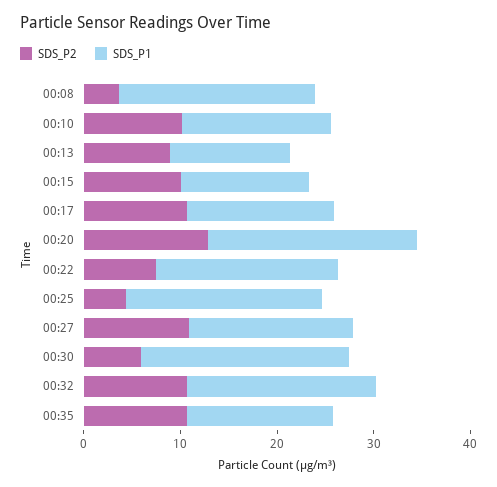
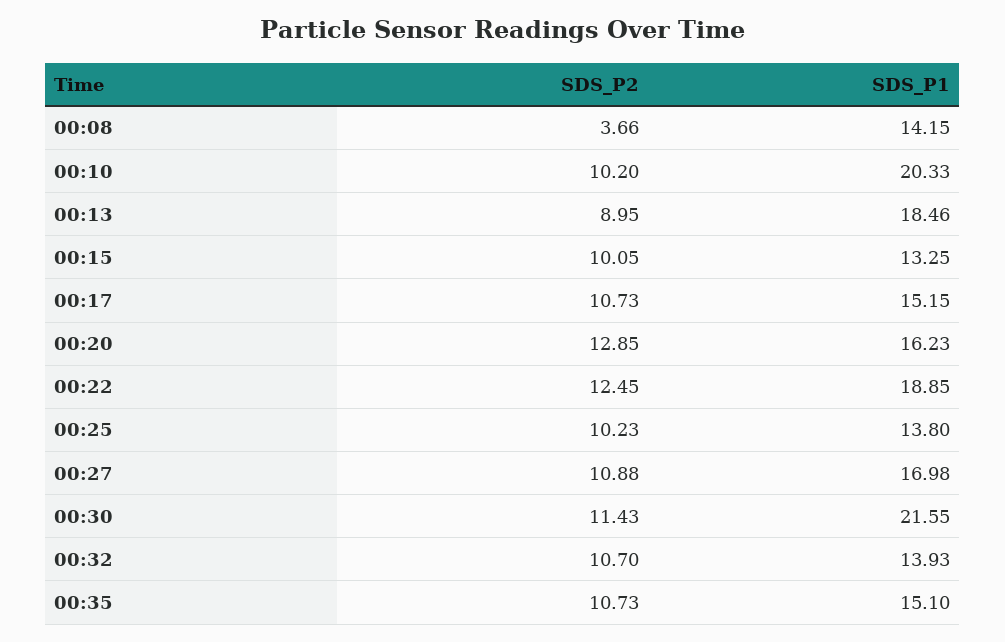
  {
    "SDS_P2": {
      "00:08": 3.66,
      "00:10": 10.2,
      "00:13": 8.95,
      "00:15": 10.05,
      "00:17": 10.73,
      "00:20": 12.85,
-     "00:22": 8,
+     "00:22": 12.45,
-     "00:25": 4,
+     "00:25": 10.23,
      "00:27": 10.88,
-     "00:30": 6,
+     "00:30": 11.43,
      "00:32": 10.7,
      "00:35": 10.73
    },
    "SDS_P1": {
-     "00:08": 20,
+     "00:08": 14.15,
-     "00:10": 16,
+     "00:10": 20.33,
-     "00:13": 12,
+     "00:13": 18.46,
      "00:15": 13.25,
      "00:17": 15.15,
-     "00:20": 22,
+     "00:20": 16.23,
      "00:22": 18.85,
-     "00:25": 20,
+     "00:25": 13.8,
      "00:27": 16.98,
      "00:30": 21.55,
-     "00:32": 20,
+     "00:32": 13.93,
      "00:35": 15.1
    }
  }

